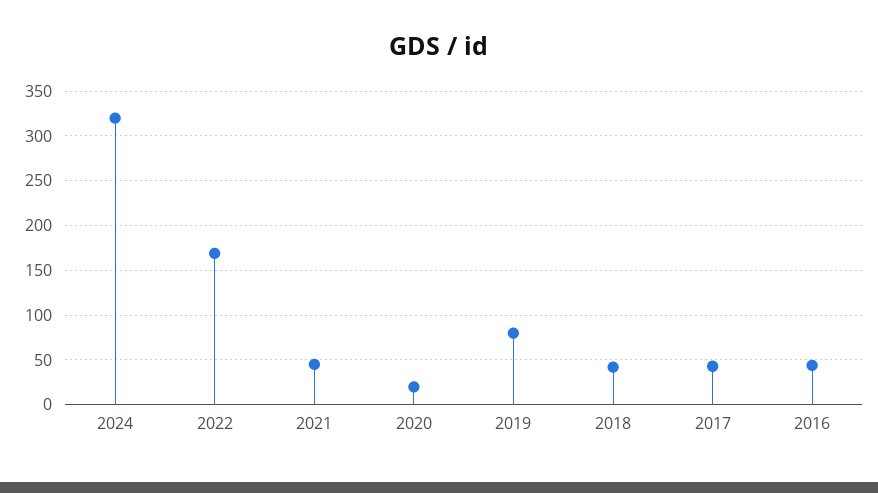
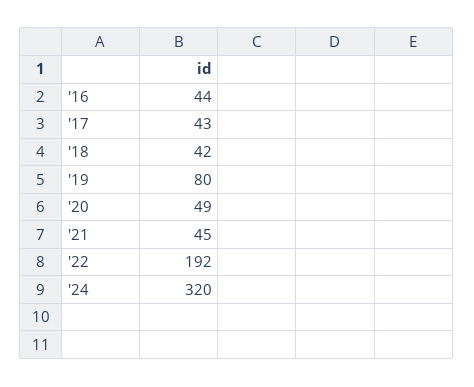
  {
    "2024": 320,
-   "2022": 170,
+   "2022": 192,
    "2021": 45,
-   "2020": 20,
+   "2020": 49,
    "2019": 80,
    "2018": 42,
    "2017": 43,
    "2016": 44
  }

